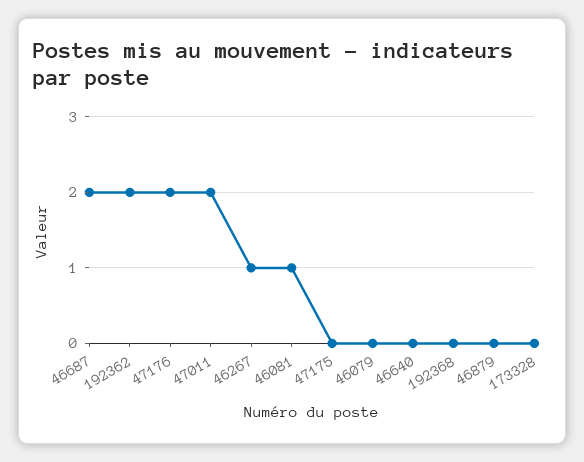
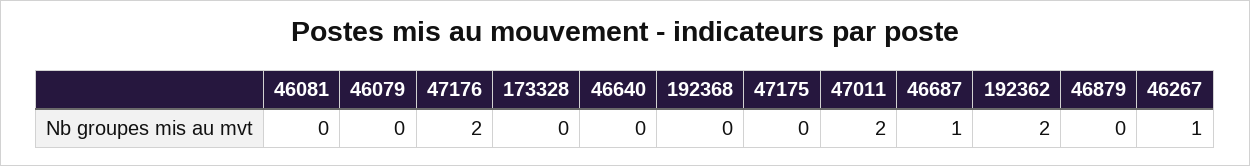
  {
-   "46687": 2,
+   "46687": 1,
    "192362": 2,
    "47176": 2,
    "47011": 2,
    "46267": 1,
-   "46081": 1,
+   "46081": 0,
    "47175": 0,
    "46079": 0,
    "46640": 0,
    "192368": 0,
    "46879": 0,
    "173328": 0
  }

